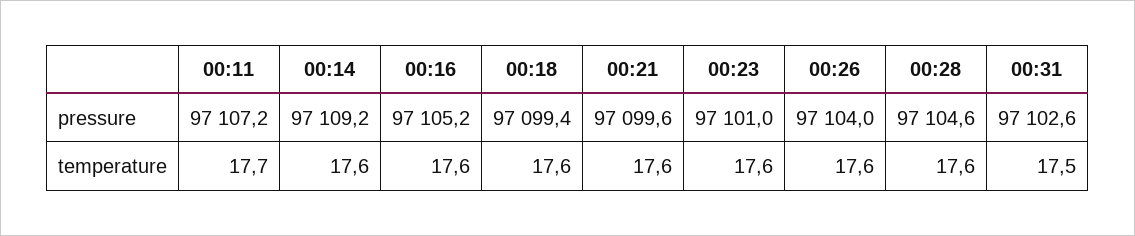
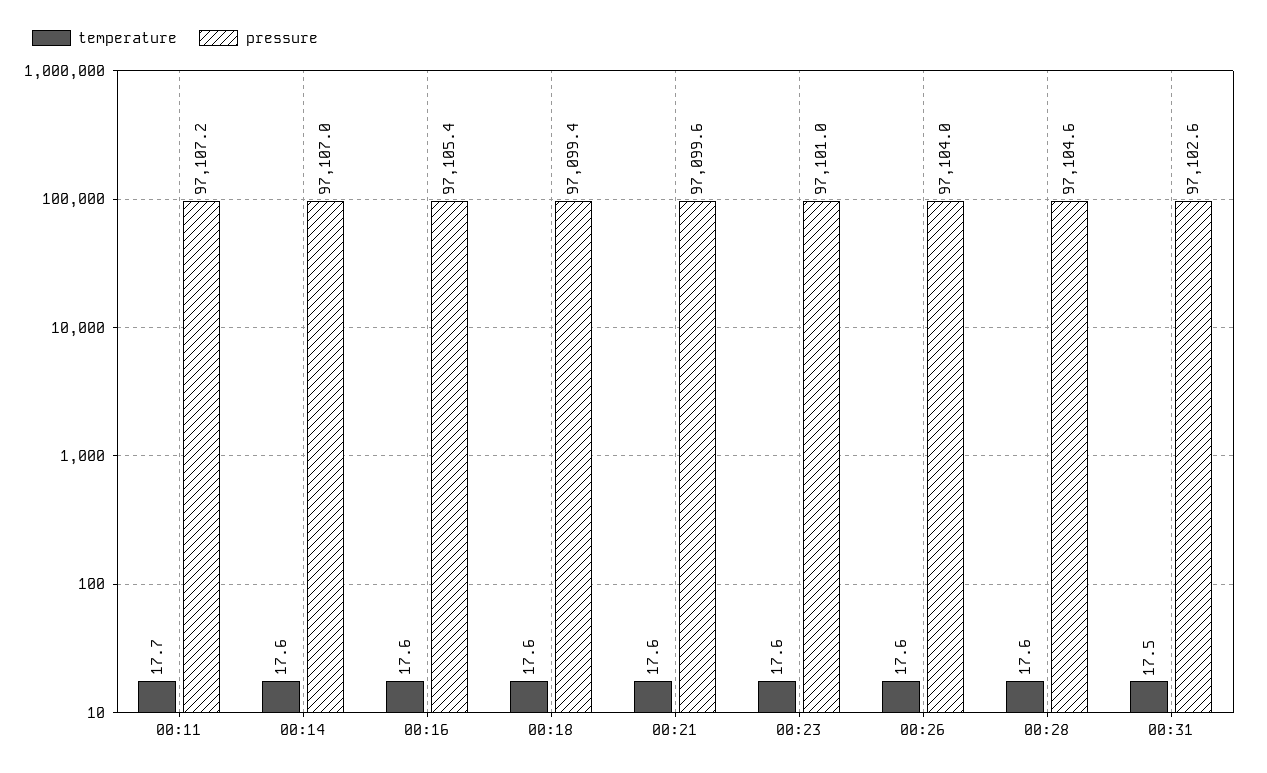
  {
    "pressure": {
      "00:11": 97107.2,
-     "00:14": 97109.2,
+     "00:14": 97107,
-     "00:16": 97105.2,
+     "00:16": 97105.4,
      "00:18": 97099.4,
      "00:21": 97099.6,
      "00:23": 97101,
      "00:26": 97104,
      "00:28": 97104.6,
      "00:31": 97102.6
    },
    "temperature": {
      "00:11": 17.7,
      "00:14": 17.6,
      "00:16": 17.6,
      "00:18": 17.6,
      "00:21": 17.6,
      "00:23": 17.6,
      "00:26": 17.6,
      "00:28": 17.6,
      "00:31": 17.5
    }
  }

